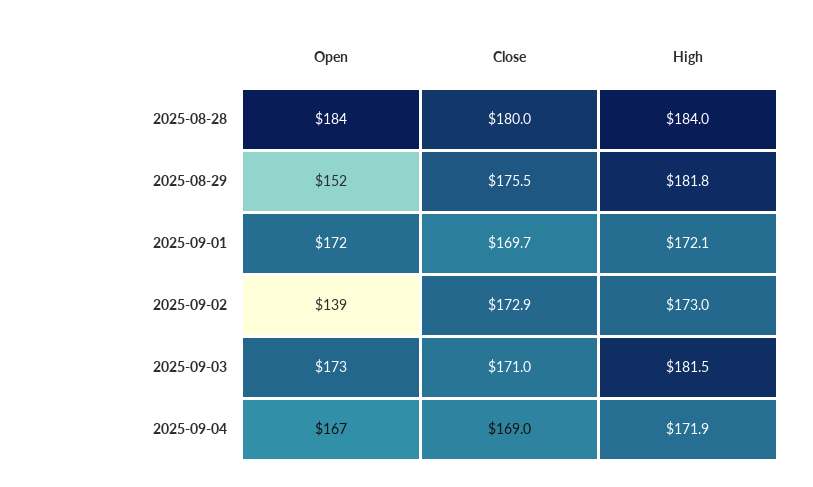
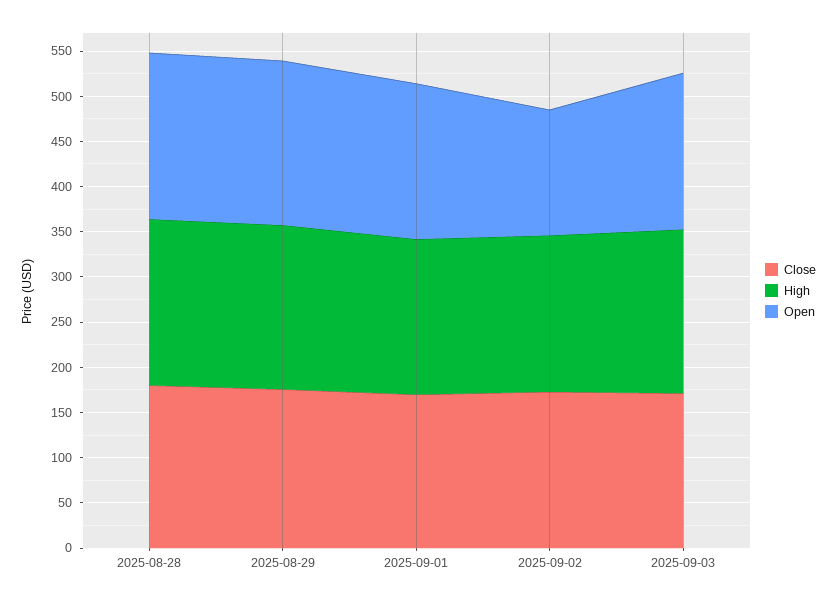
  {
    "Open": {
      "2025-08-28": 184,
-     "2025-08-29": 152,
+     "2025-08-29": 180,
      "2025-09-01": 172,
      "2025-09-02": 139,
-     "2025-09-03": 173,
+     "2025-09-03": 173
-     "2025-09-04": 167
    },
    "Close": {
      "2025-08-28": 180,
      "2025-08-29": 175.5,
      "2025-09-01": 169.7,
      "2025-09-02": 172.9,
-     "2025-09-03": 171,
+     "2025-09-03": 171
-     "2025-09-04": 169
    },
    "High": {
      "2025-08-28": 184,
      "2025-08-29": 181.8,
      "2025-09-01": 172.1,
      "2025-09-02": 173,
-     "2025-09-03": 181.5,
+     "2025-09-03": 181.5
-     "2025-09-04": 171.9
    }
  }

